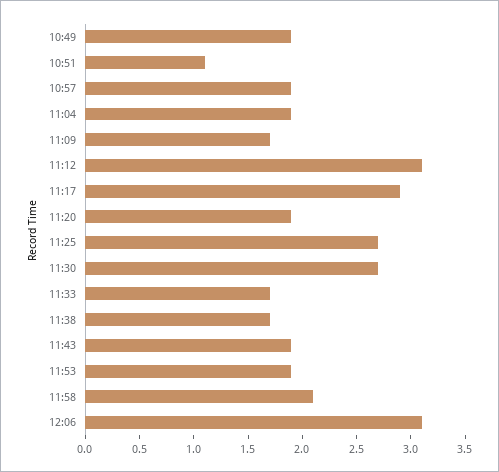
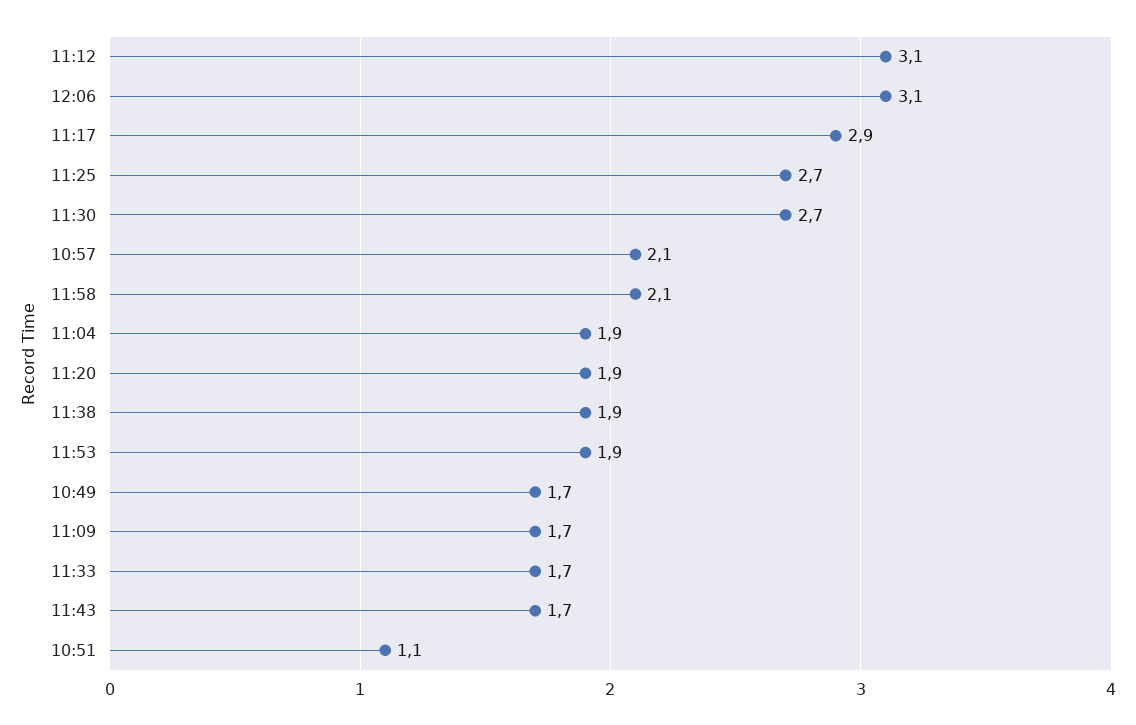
  {
-   "10:49": 1.9,
+   "10:49": 1.7,
    "10:51": 1.1,
-   "10:57": 1.9,
+   "10:57": 2.1,
    "11:04": 1.9,
    "11:09": 1.7,
    "11:12": 3.1,
    "11:17": 2.9,
    "11:20": 1.9,
    "11:25": 2.7,
    "11:30": 2.7,
    "11:33": 1.7,
-   "11:38": 1.7,
+   "11:38": 1.9,
-   "11:43": 1.9,
+   "11:43": 1.7,
    "11:53": 1.9,
    "11:58": 2.1,
    "12:06": 3.1
  }

